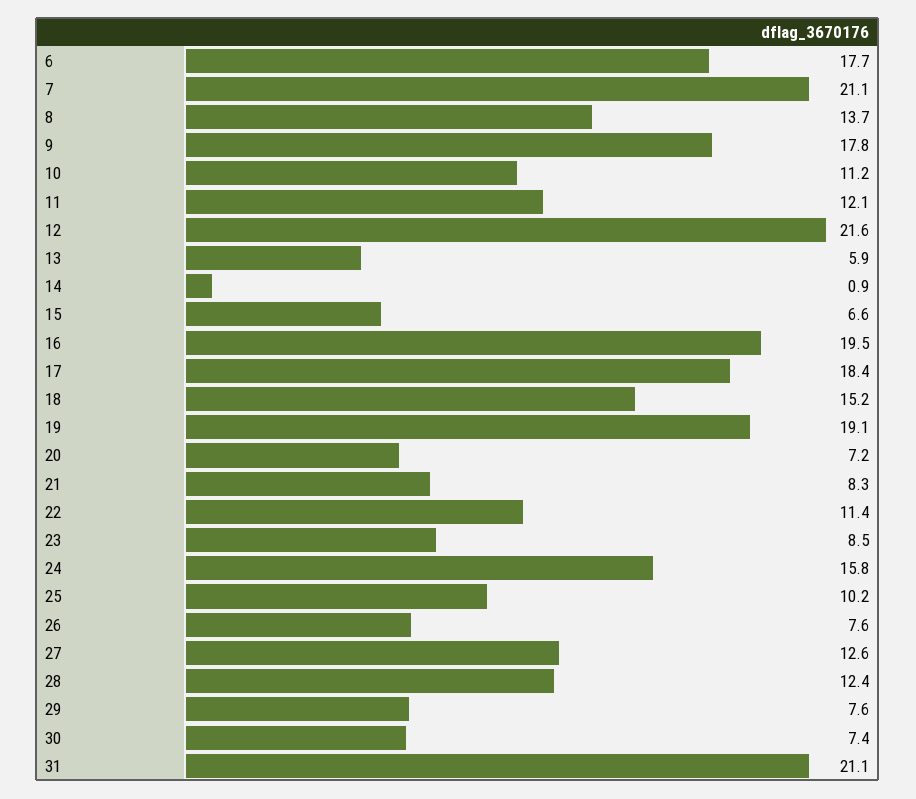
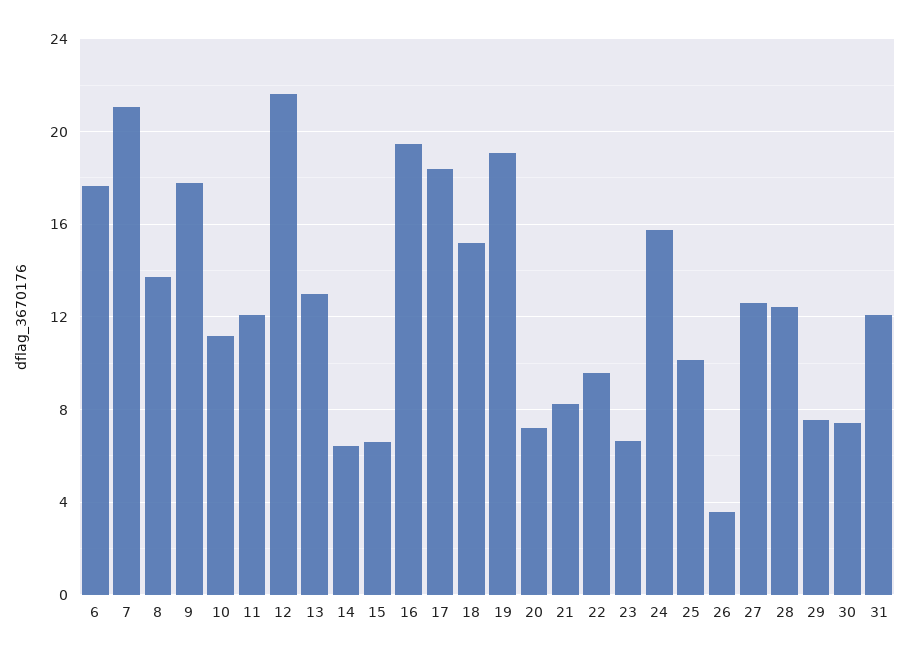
  {
    "6": 17.7,
    "7": 21.1,
    "8": 13.7,
    "9": 17.8,
    "10": 11.2,
    "11": 12.1,
    "12": 21.6,
-   "13": 5.9,
+   "13": 13,
-   "14": 0.9,
+   "14": 6.5,
    "15": 6.6,
    "16": 19.5,
    "17": 18.4,
    "18": 15.2,
    "19": 19.1,
    "20": 7.2,
    "21": 8.3,
-   "22": 11.4,
+   "22": 9.5,
-   "23": 8.5,
+   "23": 6.5,
    "24": 15.8,
    "25": 10.2,
-   "26": 7.6,
+   "26": 3.5,
    "27": 12.6,
    "28": 12.4,
    "29": 7.6,
    "30": 7.4,
-   "31": 21.1
+   "31": 12
  }

